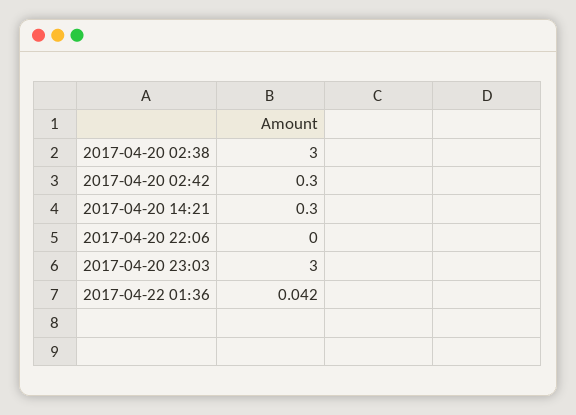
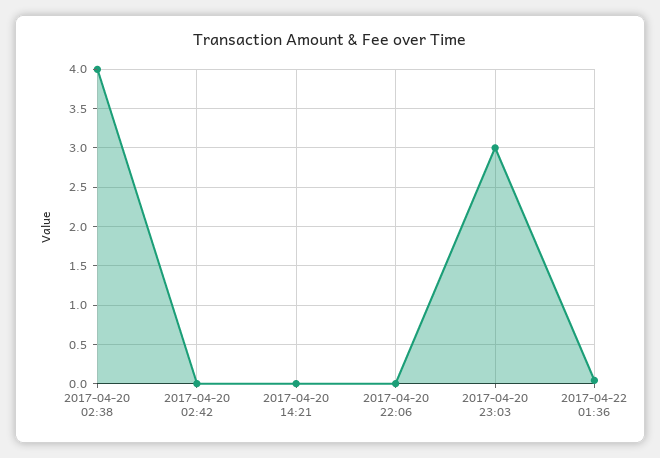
  {
-   "2017-04-20 02:38": 3,
+   "2017-04-20 02:38": 4,
-   "2017-04-20 02:42": 0.3,
+   "2017-04-20 02:42": 0,
-   "2017-04-20 14:21": 0.3,
+   "2017-04-20 14:21": 0,
    "2017-04-20 22:06": 0,
    "2017-04-20 23:03": 3,
    "2017-04-22 01:36": 0.042
  }

